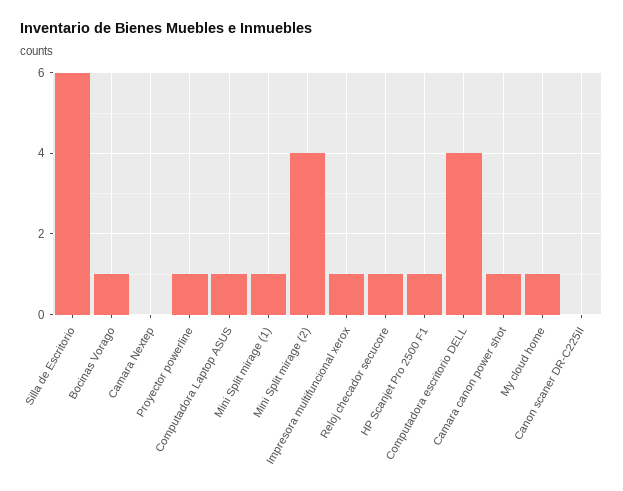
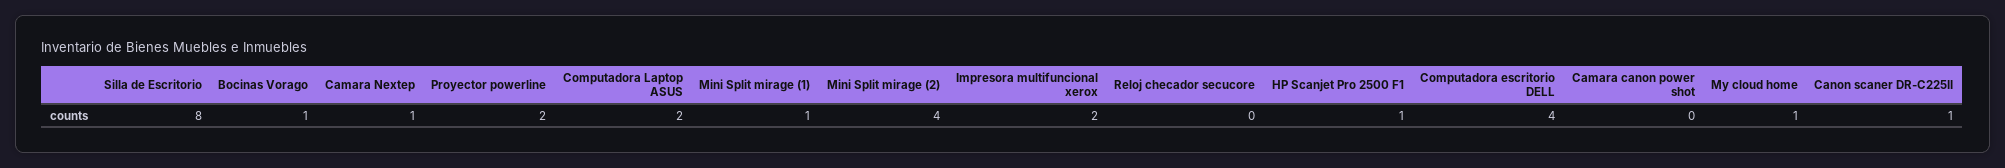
  {
-   "Silla de Escritorio": 6,
+   "Silla de Escritorio": 8,
    "Bocinas Vorago": 1,
-   "Camara Nextep": 0,
+   "Camara Nextep": 1,
-   "Proyector powerline": 1,
+   "Proyector powerline": 2,
-   "Computadora Laptop ASUS": 1,
+   "Computadora Laptop ASUS": 2,
    "Mini Split mirage (1)": 1,
    "Mini Split mirage (2)": 4,
-   "Impresora multifuncional xerox": 1,
+   "Impresora multifuncional xerox": 2,
-   "Reloj checador secucore": 1,
+   "Reloj checador secucore": 0,
    "HP Scanjet Pro 2500 F1": 1,
    "Computadora escritorio DELL": 4,
-   "Camara canon power shot": 1,
+   "Camara canon power shot": 0,
    "My cloud home": 1,
-   "Canon scaner DR-C225II": 0
+   "Canon scaner DR-C225II": 1
  }

